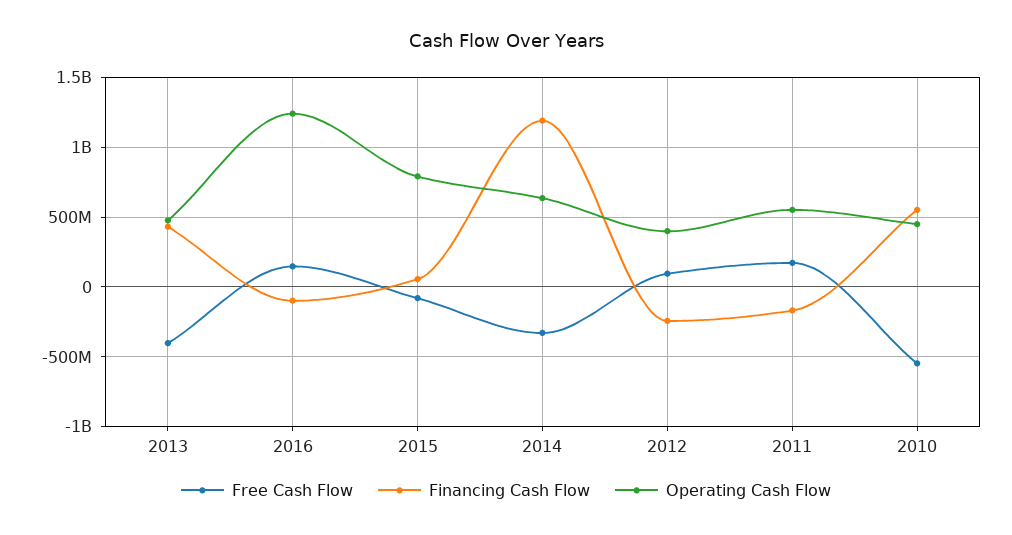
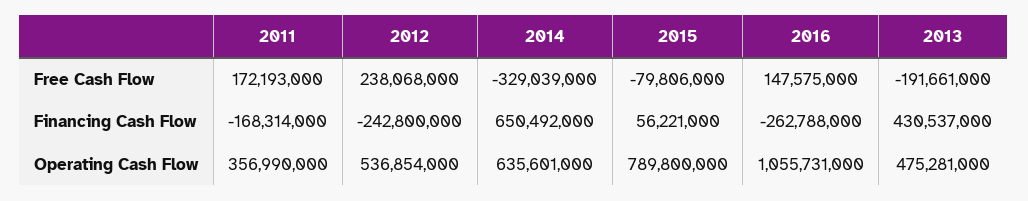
  {
    "Free Cash Flow": {
-     "2013": -400000000,
+     "2013": -191661000,
      "2016": 147575000,
      "2015": -79806000,
      "2014": -329039000,
-     "2012": 100000000,
+     "2012": 238068000,
-     "2011": 172193000,
+     "2011": 172193000
-     "2010": -550000000
    },
    "Financing Cash Flow": {
      "2013": 430537000,
-     "2016": -100000000,
+     "2016": -262788000,
      "2015": 56221000,
-     "2014": 1200000000,
+     "2014": 650492000,
      "2012": -242800000,
-     "2011": -168314000,
+     "2011": -168314000
-     "2010": 550000000
    },
    "Operating Cash Flow": {
      "2013": 475281000,
-     "2016": 1250000000,
+     "2016": 1055731000,
      "2015": 789800000,
      "2014": 635601000,
-     "2012": 400000000,
+     "2012": 536854000,
-     "2011": 550000000,
+     "2011": 356990000
-     "2010": 450000000
    }
  }

